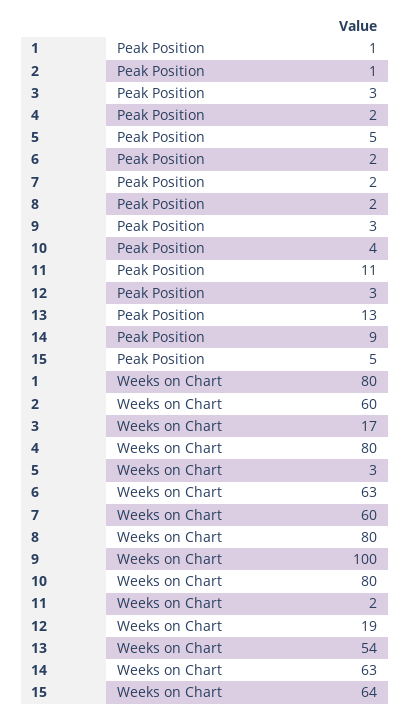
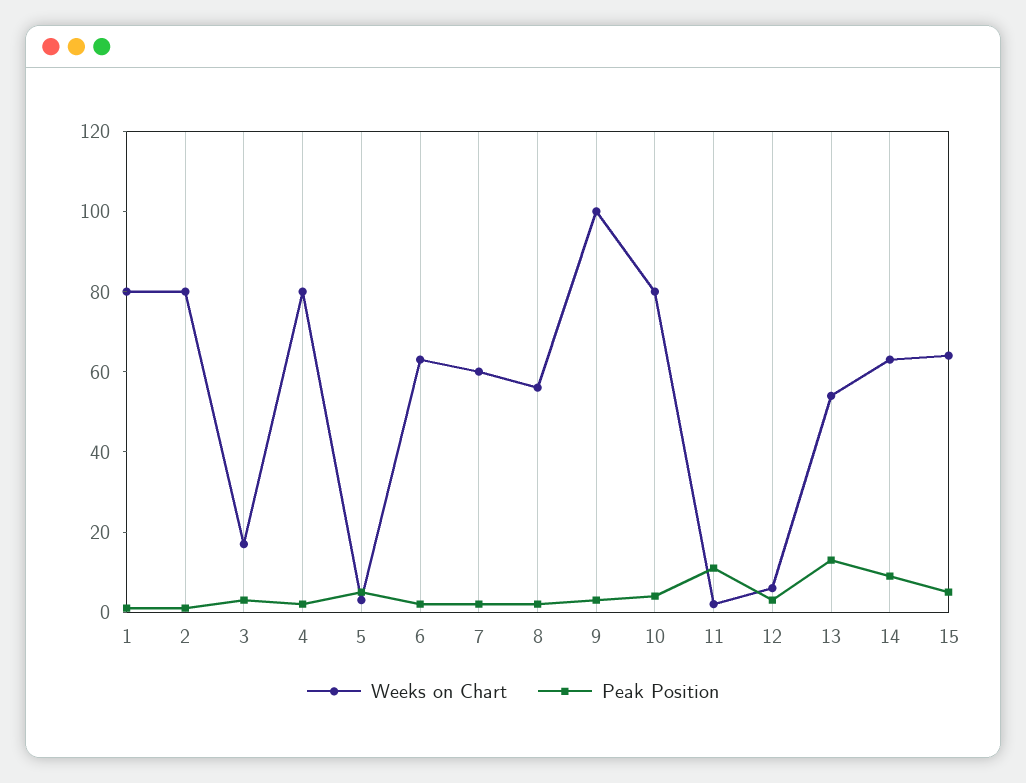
  {
    "Peak Position": {
      "1": 1,
      "2": 1,
      "3": 3,
      "4": 2,
      "5": 5,
      "6": 2,
      "7": 2,
      "8": 2,
      "9": 3,
      "10": 4,
      "11": 11,
      "12": 3,
      "13": 13,
      "14": 9,
      "15": 5
    },
    "Weeks on Chart": {
      "1": 80,
-     "2": 60,
+     "2": 80,
      "3": 17,
      "4": 80,
      "5": 3,
      "6": 63,
      "7": 60,
-     "8": 80,
+     "8": 55,
      "9": 100,
      "10": 80,
      "11": 2,
-     "12": 19,
+     "12": 5,
      "13": 54,
      "14": 63,
      "15": 64
    }
  }

